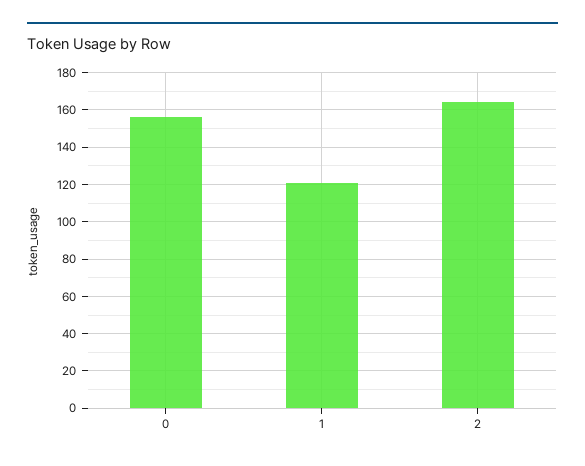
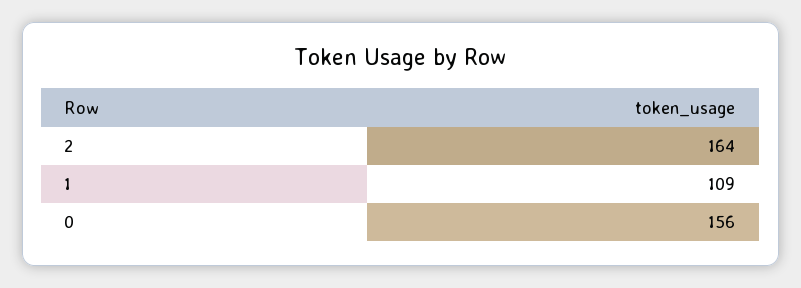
  {
    "0": 156,
-   "1": 120,
+   "1": 109,
    "2": 164
  }

